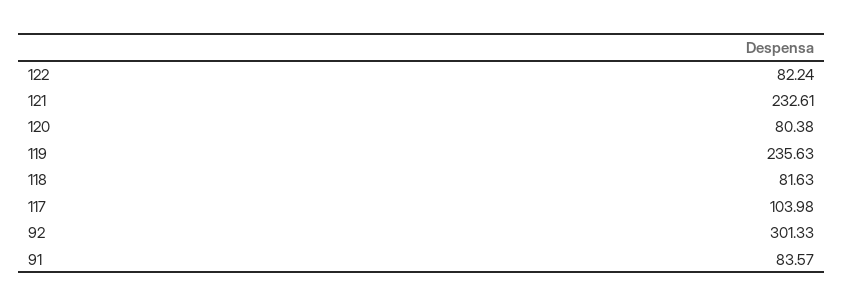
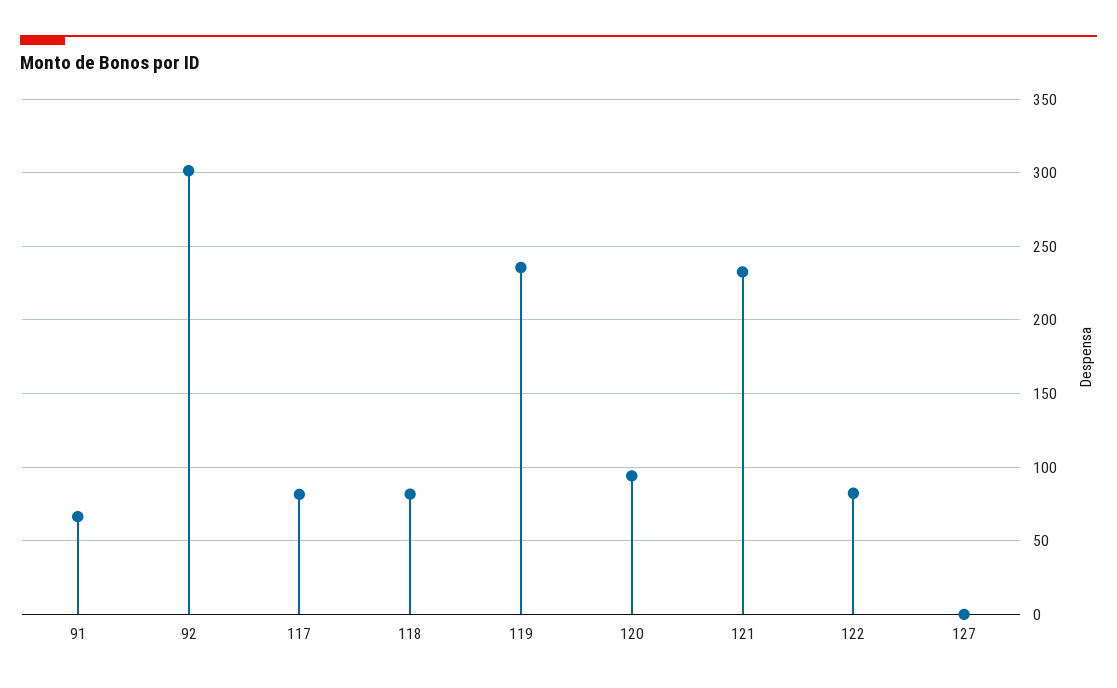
  {
    "122": 82.24,
    "121": 232.61,
-   "120": 80.38,
+   "120": 95,
    "119": 235.63,
    "118": 81.63,
-   "117": 103.98,
+   "117": 80,
    "92": 301.33,
-   "91": 83.57
+   "91": 65,
+   "127": 0
  }

